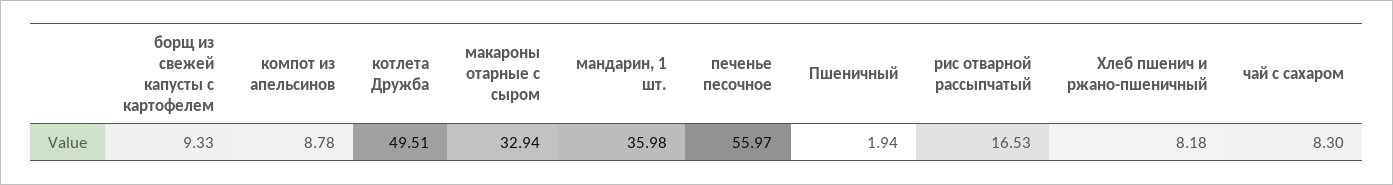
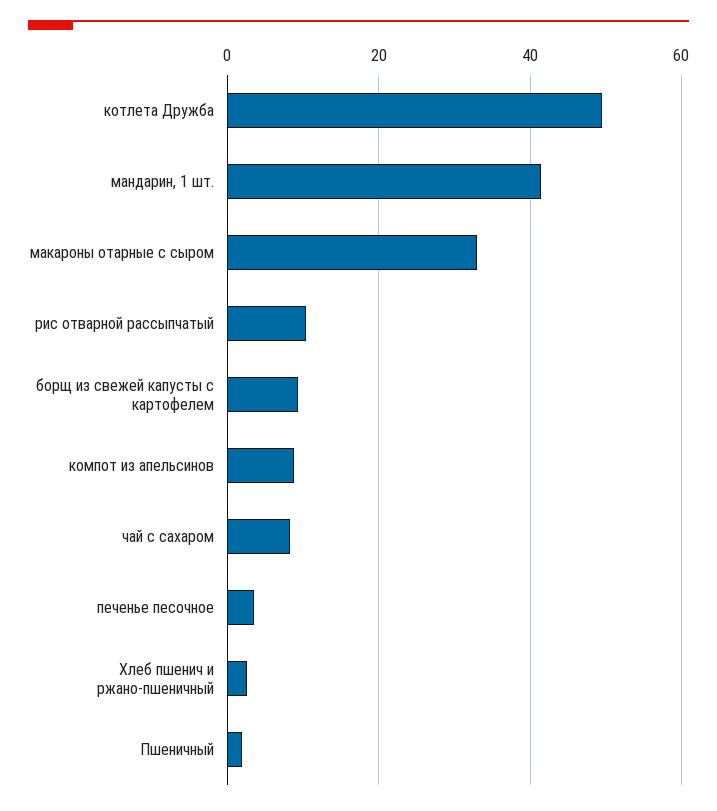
  {
    "борщ из свежей капусты с картофелем": 9.33,
    "компот из апельсинов": 8.78,
    "котлета Дружба": 49.51,
    "макароны отарные с сыром": 32.94,
-   "мандарин, 1 шт.": 35.98,
+   "мандарин, 1 шт.": 42,
-   "печенье песочное": 55.97,
+   "печенье песочное": 4,
    "Пшеничный": 1.94,
-   "рис отварной рассыпчатый": 16.53,
+   "рис отварной рассыпчатый": 10,
-   "Хлеб пшенич и ржано-пшеничный": 8.18,
+   "Хлеб пшенич и ржано-пшеничный": 2,
    "чай с сахаром": 8.3
  }

